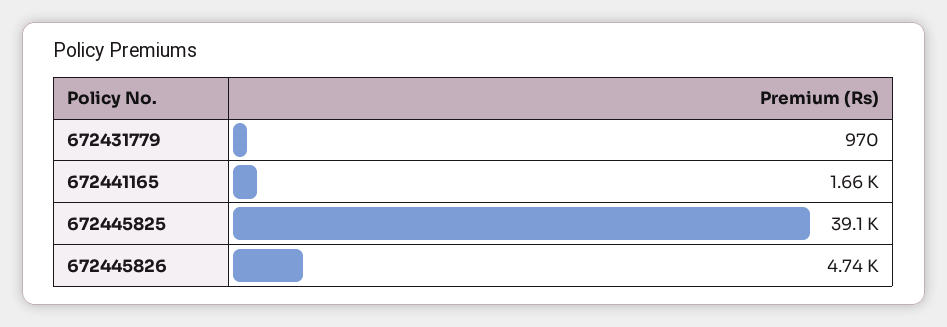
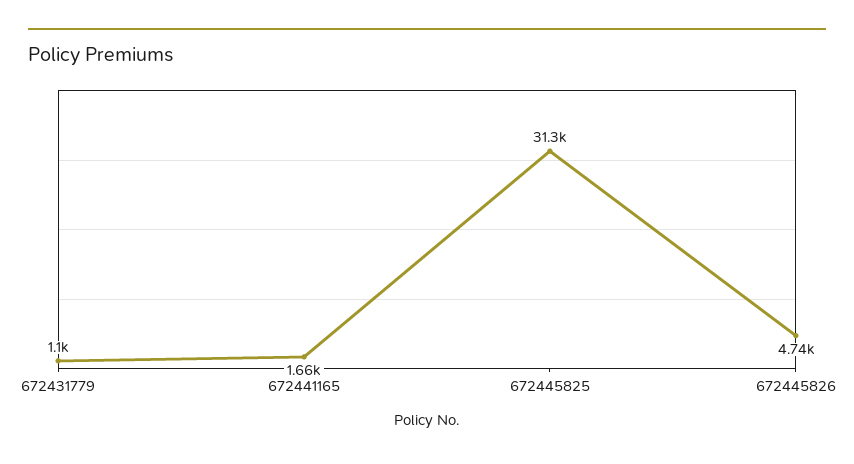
  {
-   "672431779": 970,
+   "672431779": 1100,
    "672441165": 1660,
-   "672445825": 39100,
+   "672445825": 31300,
    "672445826": 4740
  }

